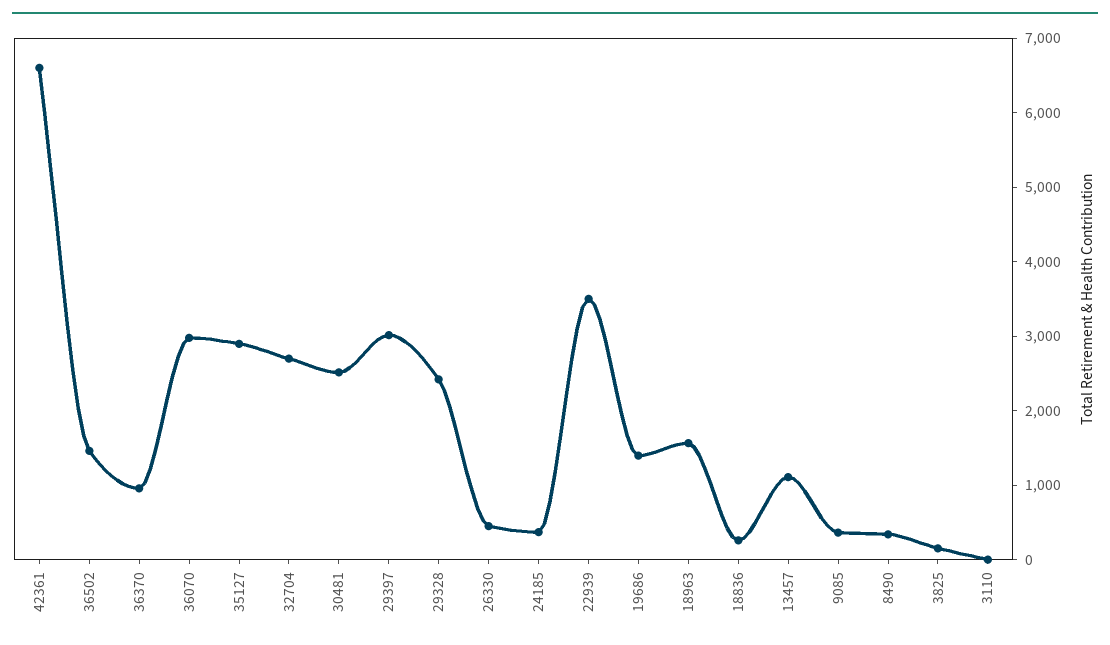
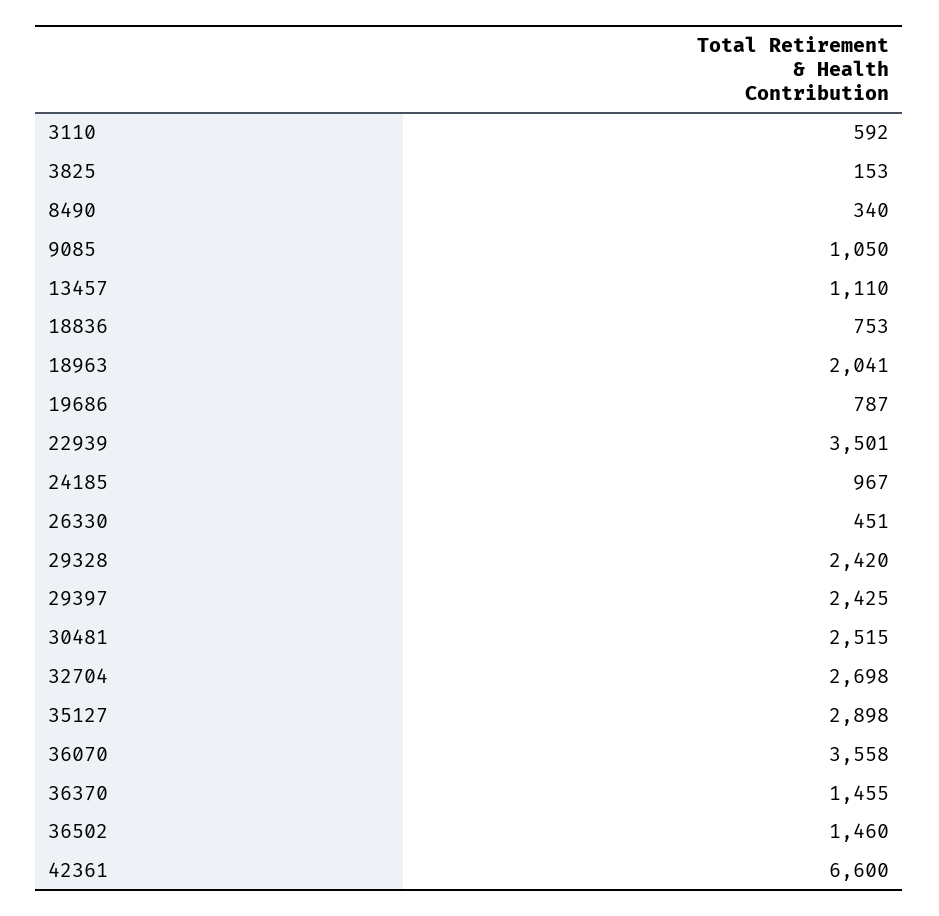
  {
    "42361": 6600,
    "36502": 1460,
-   "36370": 1000,
+   "36370": 1455,
-   "36070": 3000,
+   "36070": 3558,
    "35127": 2898,
    "32704": 2698,
    "30481": 2515,
-   "29397": 3000,
+   "29397": 2425,
    "29328": 2420,
    "26330": 451,
-   "24185": 400,
+   "24185": 967,
    "22939": 3501,
-   "19686": 1400,
+   "19686": 787,
-   "18963": 1600,
+   "18963": 2041,
-   "18836": 200,
+   "18836": 753,
    "13457": 1110,
-   "9085": 400,
+   "9085": 1050,
    "8490": 340,
    "3825": 153,
-   "3110": 0
+   "3110": 592
  }

